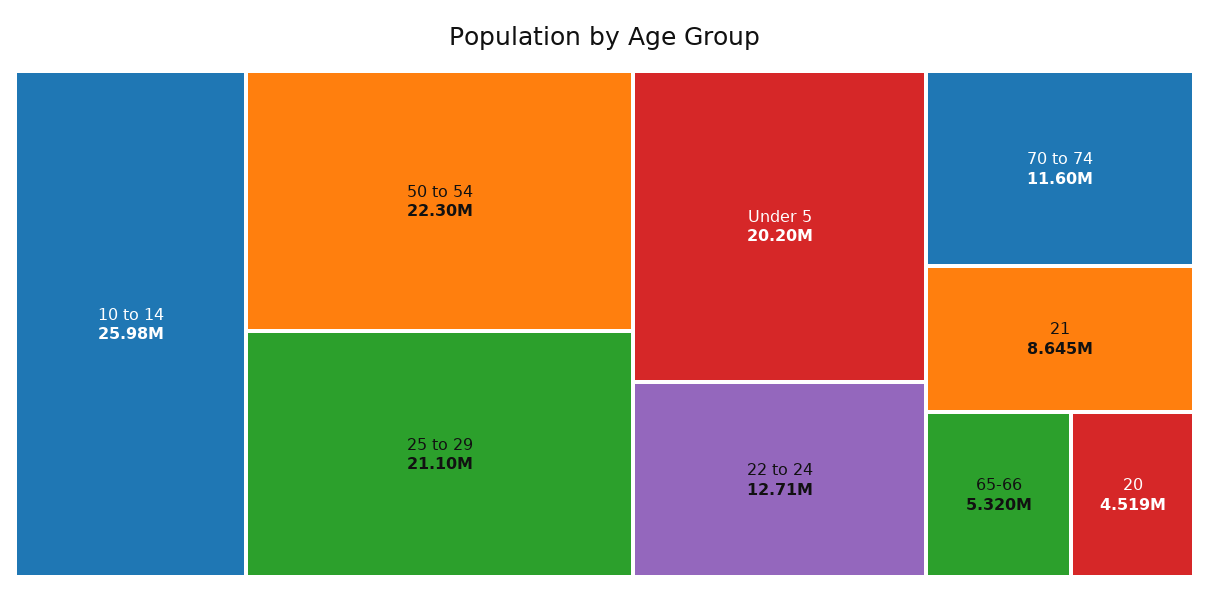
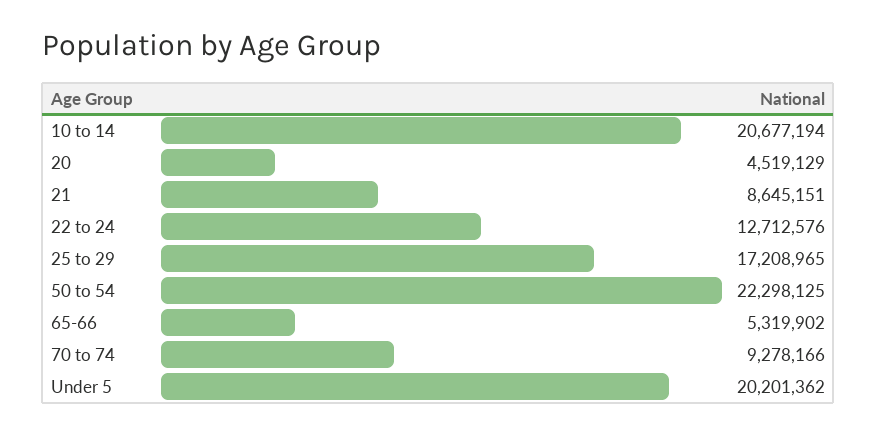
  {
-   "10 to 14": 25980000,
+   "10 to 14": 20677194,
    "50 to 54": 22298125,
-   "25 to 29": 21100000,
+   "25 to 29": 17208965,
    "Under 5": 20201362,
    "22 to 24": 12712576,
-   "70 to 74": 11600000,
+   "70 to 74": 9278166,
    "21": 8645151,
    "65-66": 5319902,
    "20": 4519129
  }

